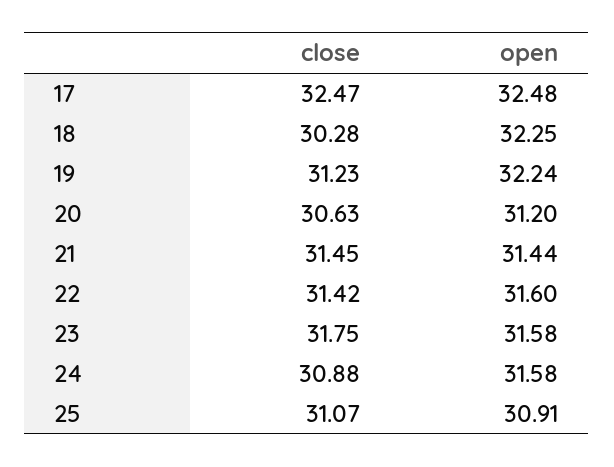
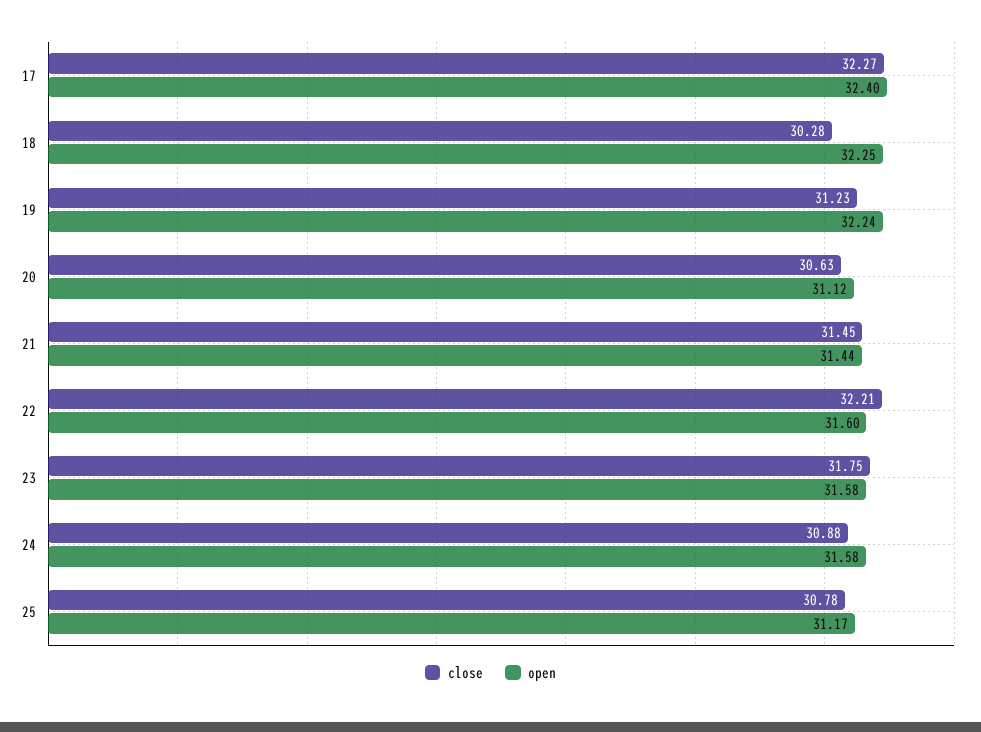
  {
    "close": {
-     "17": 32.47,
+     "17": 32.27,
      "18": 30.28,
      "19": 31.23,
      "20": 30.63,
      "21": 31.45,
-     "22": 31.42,
+     "22": 32.21,
      "23": 31.75,
      "24": 30.88,
-     "25": 31.07
+     "25": 30.78
    },
    "open": {
-     "17": 32.48,
+     "17": 32.4,
      "18": 32.25,
      "19": 32.24,
-     "20": 31.2,
+     "20": 31.12,
      "21": 31.44,
      "22": 31.6,
      "23": 31.58,
      "24": 31.58,
-     "25": 30.91
+     "25": 31.17
    }
  }

